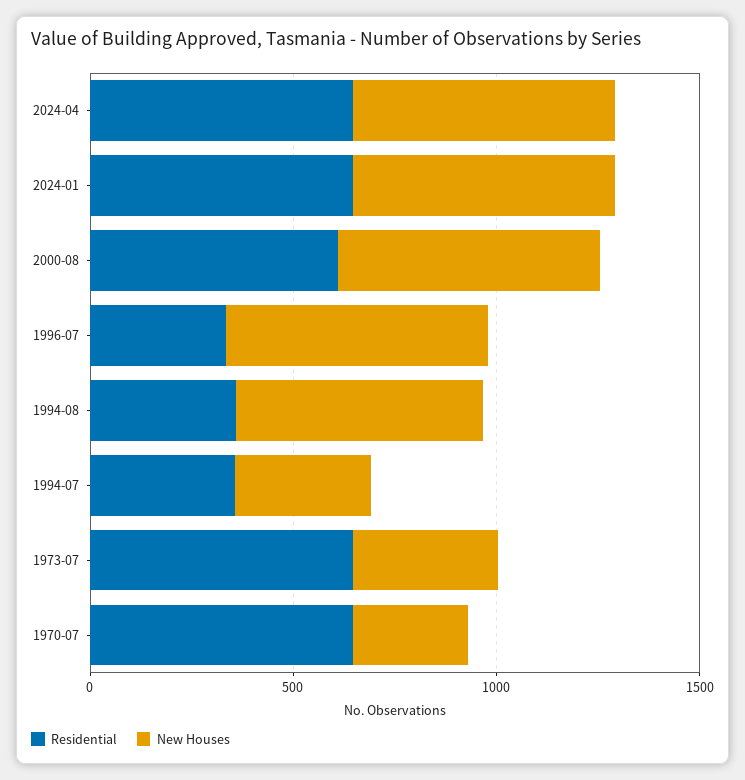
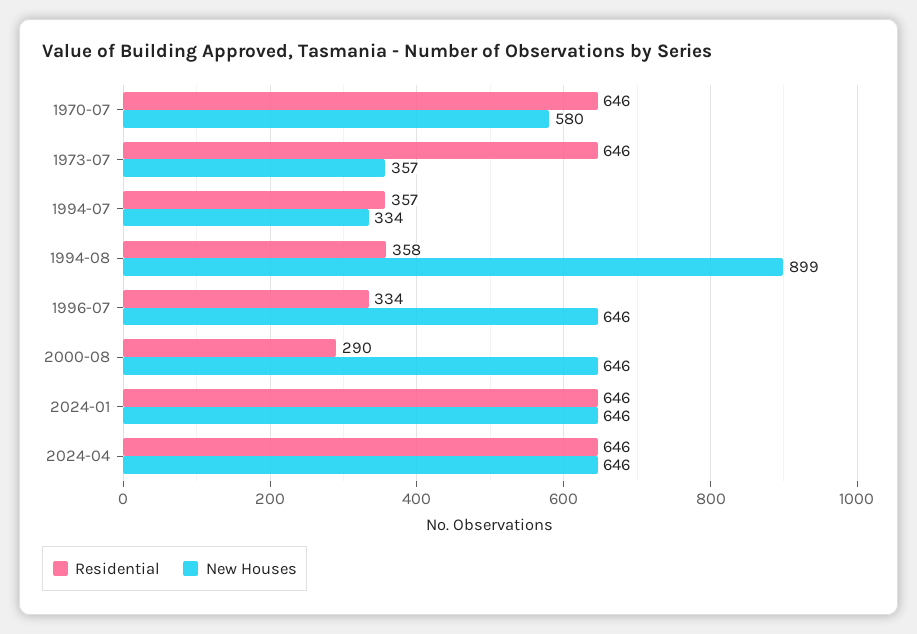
  {
    "Residential": {
      "2024-04": 646,
      "2024-01": 646,
-     "2000-08": 600,
+     "2000-08": 290,
      "1996-07": 334,
      "1994-08": 358,
      "1994-07": 357,
      "1973-07": 646,
      "1970-07": 646
    },
    "New Houses": {
      "2024-04": 646,
      "2024-01": 646,
      "2000-08": 646,
      "1996-07": 646,
-     "1994-08": 600,
+     "1994-08": 899,
      "1994-07": 334,
      "1973-07": 357,
-     "1970-07": 300
+     "1970-07": 580
    }
  }

